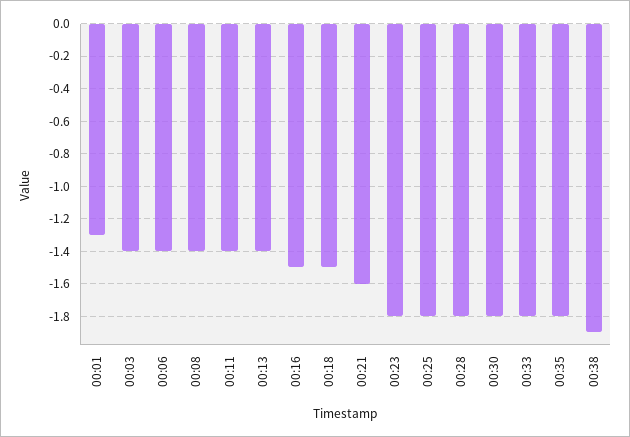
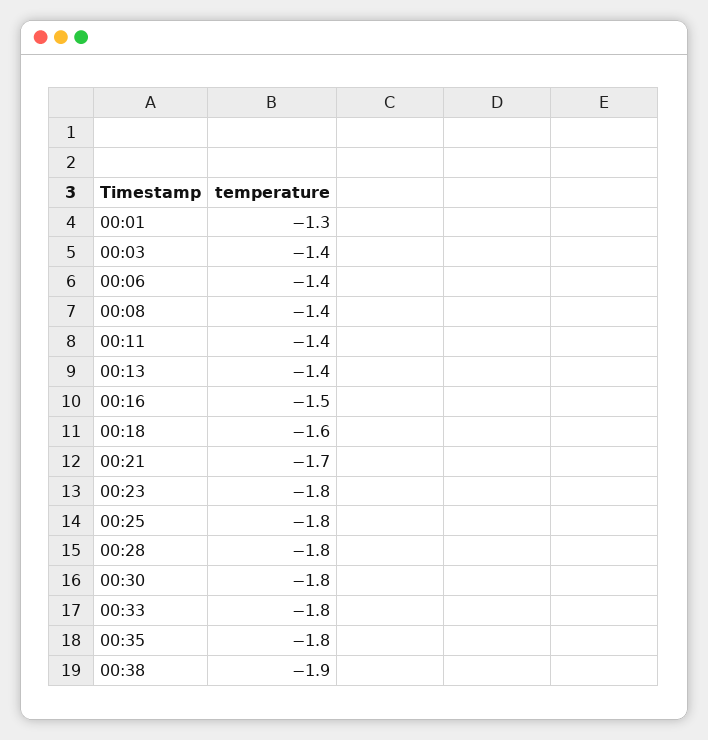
  {
    "00:01": -1.3,
    "00:03": -1.4,
    "00:06": -1.4,
    "00:08": -1.4,
    "00:11": -1.4,
    "00:13": -1.4,
    "00:16": -1.5,
-   "00:18": -1.5,
+   "00:18": -1.6,
-   "00:21": -1.6,
+   "00:21": -1.7,
    "00:23": -1.8,
    "00:25": -1.8,
    "00:28": -1.8,
    "00:30": -1.8,
    "00:33": -1.8,
    "00:35": -1.8,
    "00:38": -1.9
  }

